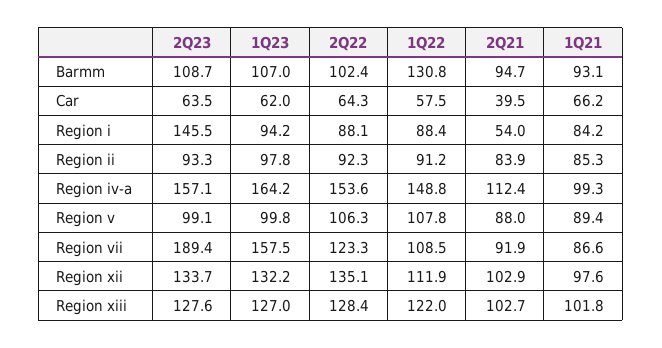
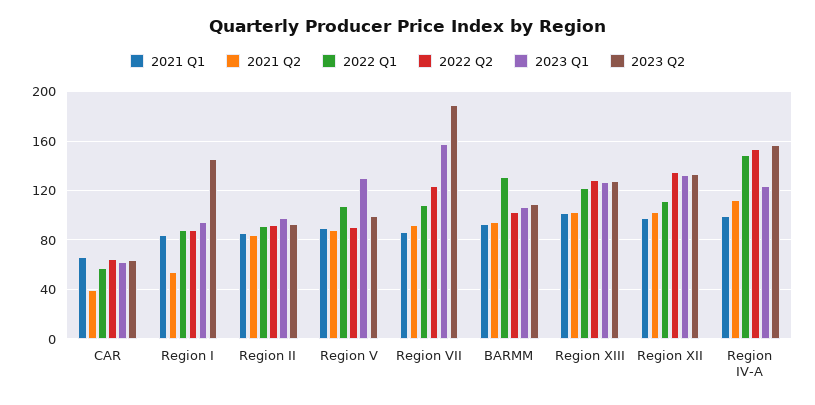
  {
    "2Q23": {
      "Barmm": 108.7,
      "Car": 63.5,
      "Region i": 145.5,
      "Region ii": 93.3,
      "Region iv-a": 157.1,
      "Region v": 99.1,
      "Region vii": 189.4,
      "Region xii": 133.7,
      "Region xiii": 127.6
    },
    "1Q23": {
      "Barmm": 107,
      "Car": 62,
      "Region i": 94.2,
      "Region ii": 97.8,
-     "Region iv-a": 164.2,
+     "Region iv-a": 125,
-     "Region v": 99.8,
+     "Region v": 130,
      "Region vii": 157.5,
      "Region xii": 132.2,
      "Region xiii": 127
    },
    "2Q22": {
      "Barmm": 102.4,
      "Car": 64.3,
      "Region i": 88.1,
      "Region ii": 92.3,
      "Region iv-a": 153.6,
-     "Region v": 106.3,
+     "Region v": 90,
      "Region vii": 123.3,
      "Region xii": 135.1,
      "Region xiii": 128.4
    },
    "1Q22": {
      "Barmm": 130.8,
      "Car": 57.5,
      "Region i": 88.4,
      "Region ii": 91.2,
      "Region iv-a": 148.8,
      "Region v": 107.8,
      "Region vii": 108.5,
      "Region xii": 111.9,
      "Region xiii": 122
    },
    "2Q21": {
      "Barmm": 94.7,
      "Car": 39.5,
      "Region i": 54,
      "Region ii": 83.9,
      "Region iv-a": 112.4,
      "Region v": 88,
      "Region vii": 91.9,
      "Region xii": 102.9,
      "Region xiii": 102.7
    },
    "1Q21": {
      "Barmm": 93.1,
      "Car": 66.2,
      "Region i": 84.2,
      "Region ii": 85.3,
      "Region iv-a": 99.3,
      "Region v": 89.4,
      "Region vii": 86.6,
      "Region xii": 97.6,
      "Region xiii": 101.8
    }
  }

